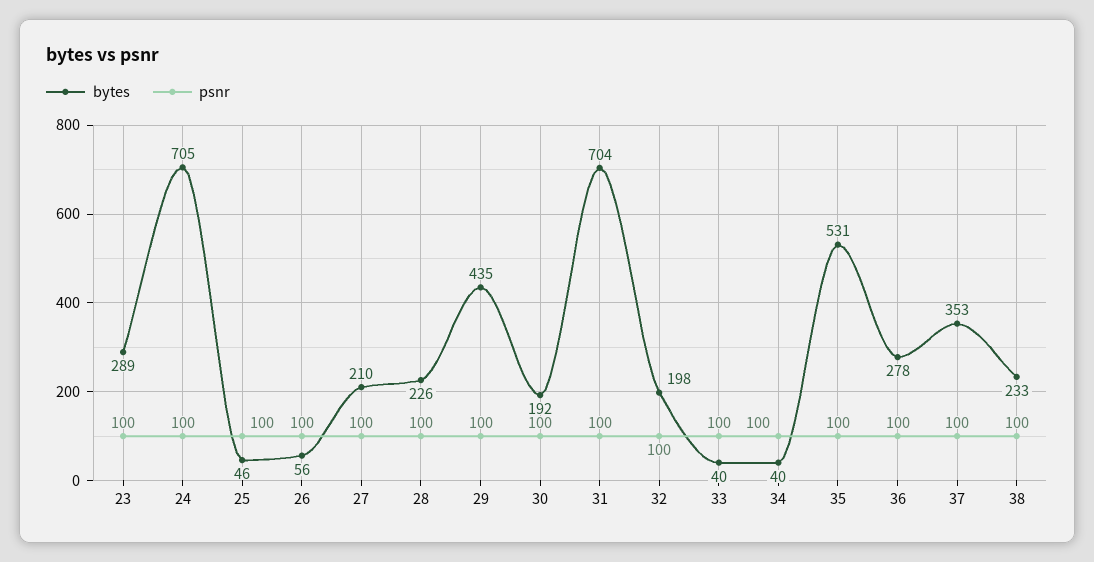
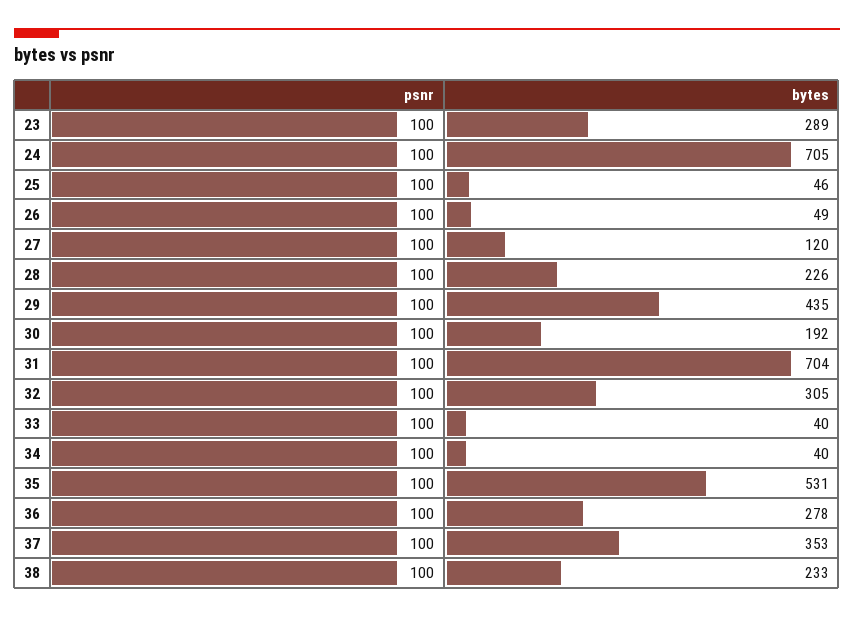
  {
    "bytes": {
      "23": 289,
      "24": 705,
      "25": 46,
-     "26": 56,
+     "26": 49,
-     "27": 210,
+     "27": 120,
      "28": 226,
      "29": 435,
      "30": 192,
      "31": 704,
-     "32": 198,
+     "32": 305,
      "33": 40,
      "34": 40,
      "35": 531,
      "36": 278,
      "37": 353,
      "38": 233
    },
    "psnr": {
      "23": 100,
      "24": 100,
      "25": 100,
      "26": 100,
      "27": 100,
      "28": 100,
      "29": 100,
      "30": 100,
      "31": 100,
      "32": 100,
      "33": 100,
      "34": 100,
      "35": 100,
      "36": 100,
      "37": 100,
      "38": 100
    }
  }

